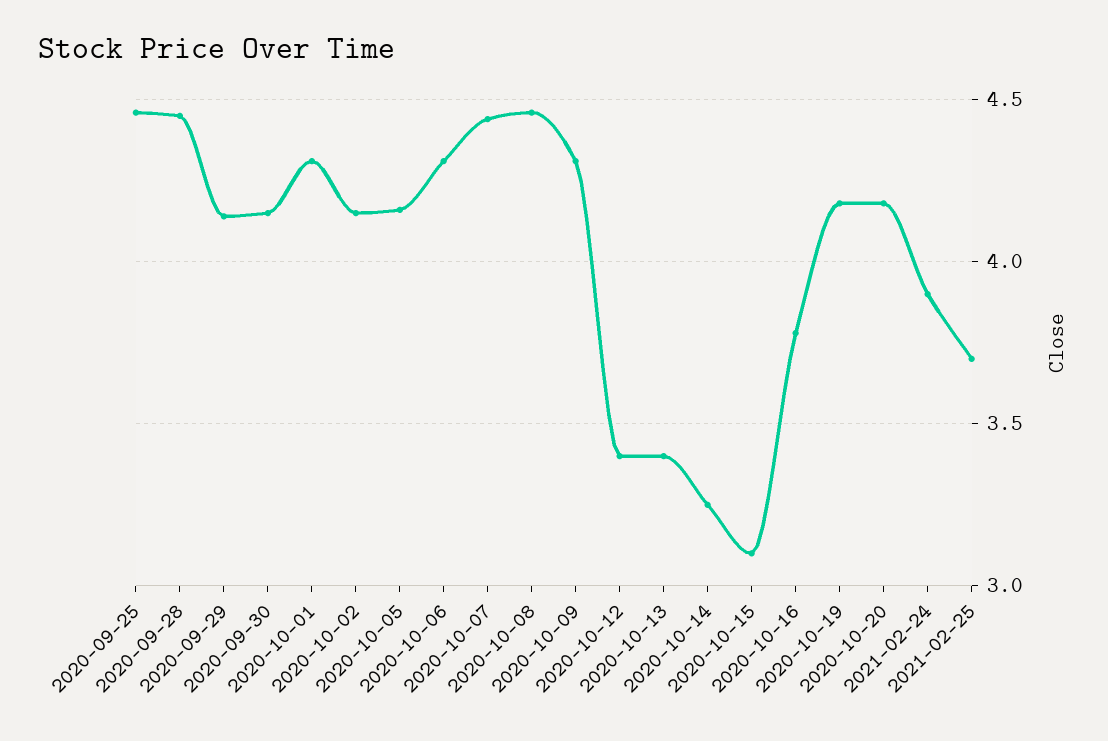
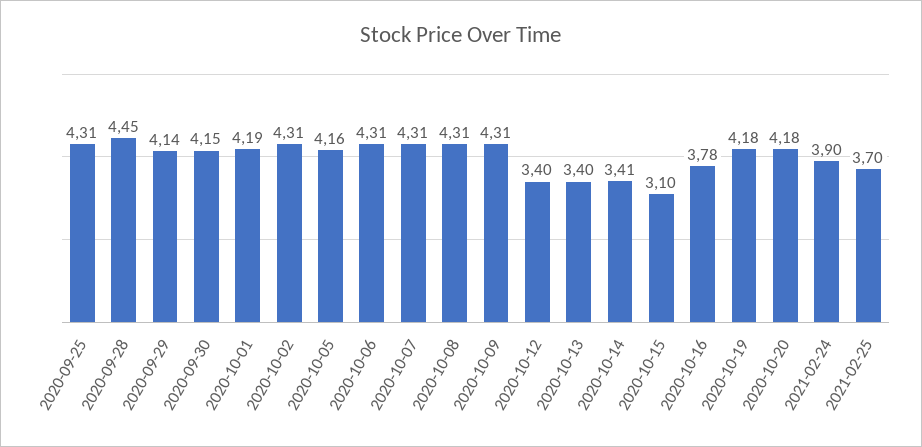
  {
-   "2020-09-25": 4.45,
+   "2020-09-25": 4.31,
    "2020-09-28": 4.45,
    "2020-09-29": 4.14,
    "2020-09-30": 4.15,
-   "2020-10-01": 4.3,
+   "2020-10-01": 4.19,
-   "2020-10-02": 4.15,
+   "2020-10-02": 4.31,
    "2020-10-05": 4.16,
    "2020-10-06": 4.31,
-   "2020-10-07": 4.45,
+   "2020-10-07": 4.31,
-   "2020-10-08": 4.45,
+   "2020-10-08": 4.31,
    "2020-10-09": 4.31,
    "2020-10-12": 3.4,
    "2020-10-13": 3.4,
-   "2020-10-14": 3.25,
+   "2020-10-14": 3.41,
    "2020-10-15": 3.1,
    "2020-10-16": 3.78,
    "2020-10-19": 4.18,
    "2020-10-20": 4.18,
    "2021-02-24": 3.9,
    "2021-02-25": 3.7
  }

